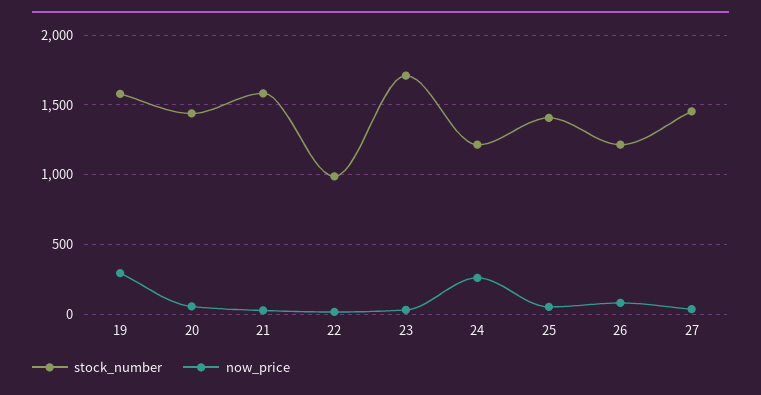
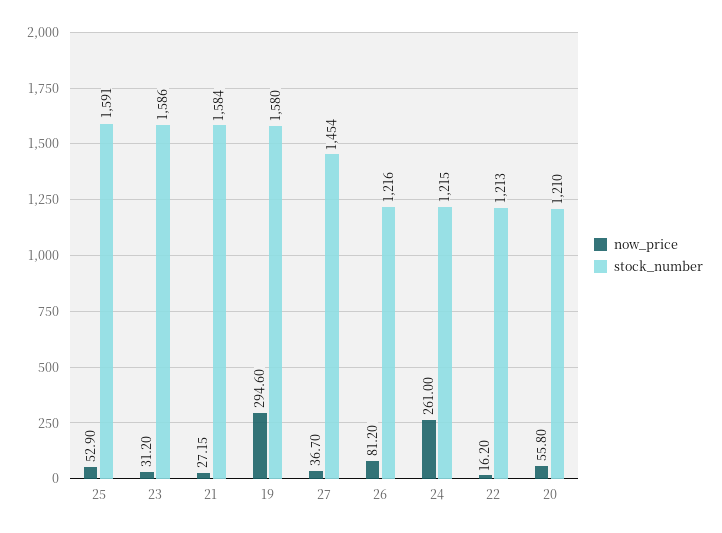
  {
    "stock_number": {
      "19": 1580,
-     "20": 1450,
+     "20": 1210,
      "21": 1584,
-     "22": 1000,
+     "22": 1213,
-     "23": 1700,
+     "23": 1586,
      "24": 1215,
-     "25": 1400,
+     "25": 1591,
      "26": 1216,
      "27": 1454
    },
    "now_price": {
      "19": 294.6,
      "20": 55.8,
      "21": 27.15,
      "22": 16.2,
      "23": 31.2,
      "24": 261,
      "25": 52.9,
      "26": 81.2,
      "27": 36.7
    }
  }

